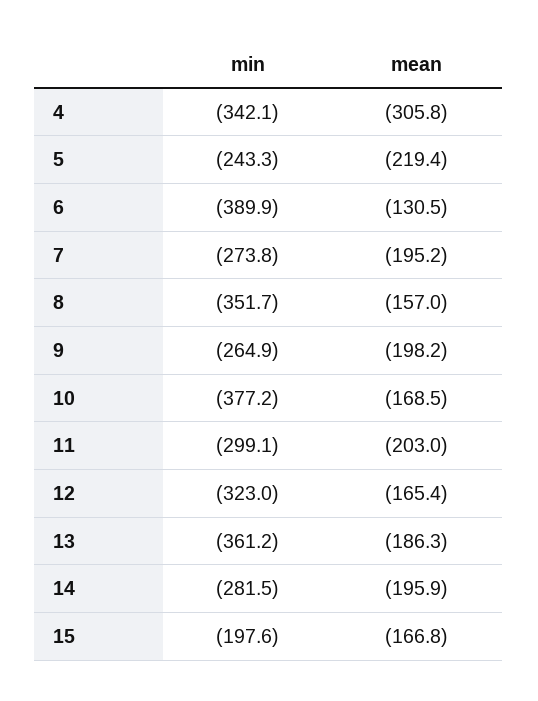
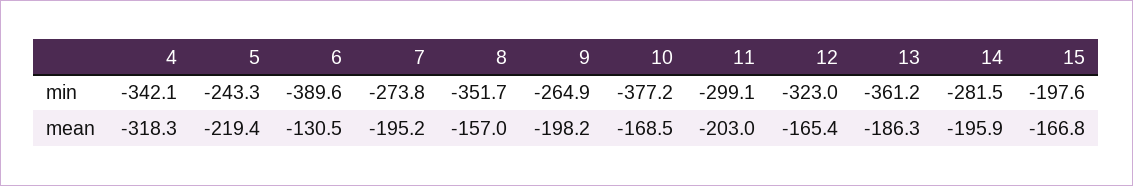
  {
    "min": {
      "4": -342.1,
      "5": -243.3,
-     "6": -389.9,
+     "6": -389.6,
      "7": -273.8,
      "8": -351.7,
      "9": -264.9,
      "10": -377.2,
      "11": -299.1,
      "12": -323,
      "13": -361.2,
      "14": -281.5,
      "15": -197.6
    },
    "mean": {
-     "4": -305.8,
+     "4": -318.3,
      "5": -219.4,
      "6": -130.5,
      "7": -195.2,
      "8": -157,
      "9": -198.2,
      "10": -168.5,
      "11": -203,
      "12": -165.4,
      "13": -186.3,
      "14": -195.9,
      "15": -166.8
    }
  }

